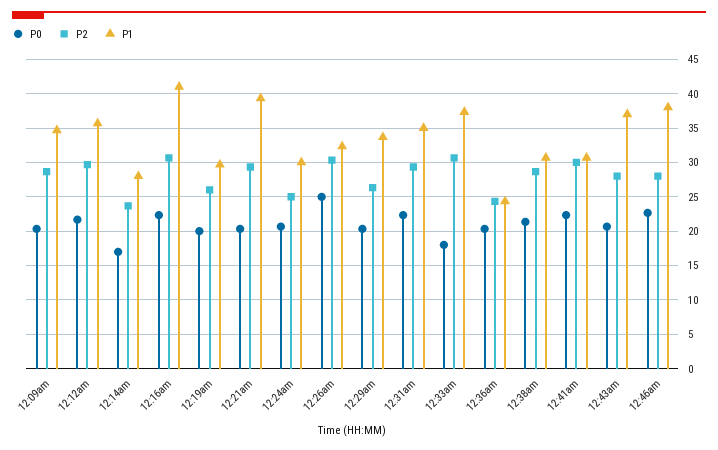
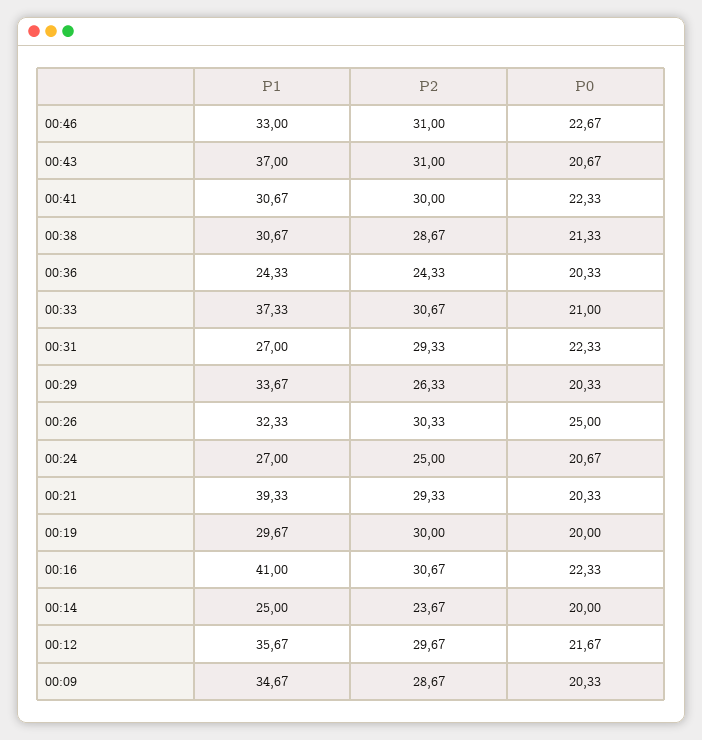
  {
    "P0": {
      "12:09am": 20.33,
      "12:12am": 21.67,
-     "12:14am": 17,
+     "12:14am": 20,
      "12:16am": 22.33,
      "12:19am": 20,
      "12:21am": 20.33,
      "12:24am": 20.67,
      "12:26am": 25,
      "12:29am": 20.33,
      "12:31am": 22.33,
-     "12:33am": 18,
+     "12:33am": 21,
      "12:36am": 20.33,
      "12:38am": 21.33,
      "12:41am": 22.33,
      "12:43am": 20.67,
      "12:46am": 22.67
    },
    "P2": {
      "12:09am": 28.67,
      "12:12am": 29.67,
      "12:14am": 23.67,
      "12:16am": 30.67,
-     "12:19am": 26,
+     "12:19am": 30,
      "12:21am": 29.33,
      "12:24am": 25,
      "12:26am": 30.33,
      "12:29am": 26.33,
      "12:31am": 29.33,
      "12:33am": 30.67,
      "12:36am": 24.33,
      "12:38am": 28.67,
      "12:41am": 30,
-     "12:43am": 28,
+     "12:43am": 31,
-     "12:46am": 28
+     "12:46am": 31
    },
    "P1": {
      "12:09am": 34.67,
      "12:12am": 35.67,
-     "12:14am": 28,
+     "12:14am": 25,
      "12:16am": 41,
      "12:19am": 29.67,
      "12:21am": 39.33,
-     "12:24am": 30,
+     "12:24am": 27,
      "12:26am": 32.33,
      "12:29am": 33.67,
-     "12:31am": 35,
+     "12:31am": 27,
      "12:33am": 37.33,
      "12:36am": 24.33,
      "12:38am": 30.67,
      "12:41am": 30.67,
      "12:43am": 37,
-     "12:46am": 38
+     "12:46am": 33
    }
  }

